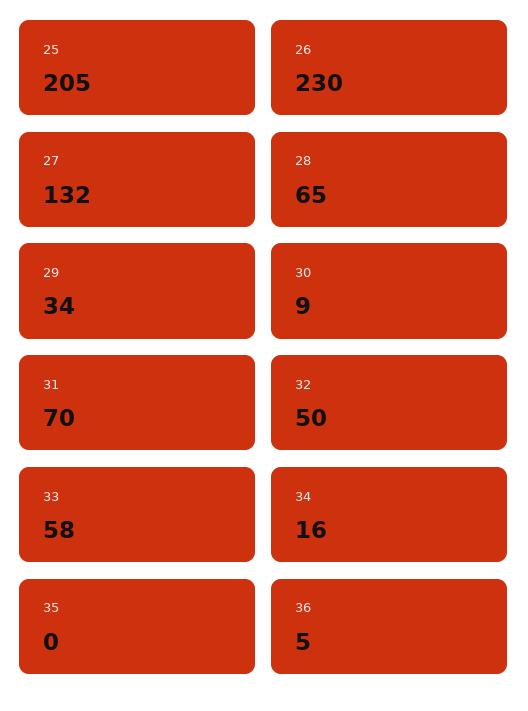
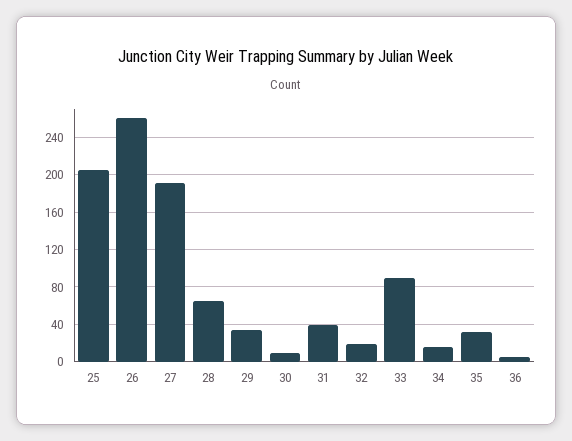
  {
    "25": 205,
-   "26": 230,
+   "26": 260,
-   "27": 132,
+   "27": 190,
    "28": 65,
    "29": 34,
    "30": 9,
-   "31": 70,
+   "31": 40,
-   "32": 50,
+   "32": 20,
-   "33": 58,
+   "33": 90,
    "34": 16,
-   "35": 0,
+   "35": 30,
    "36": 5
  }

